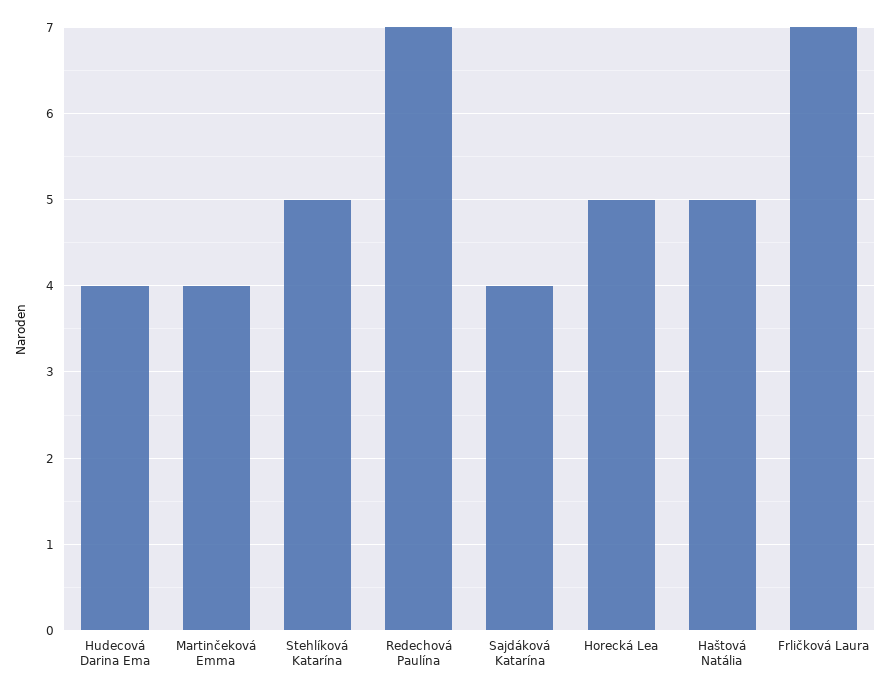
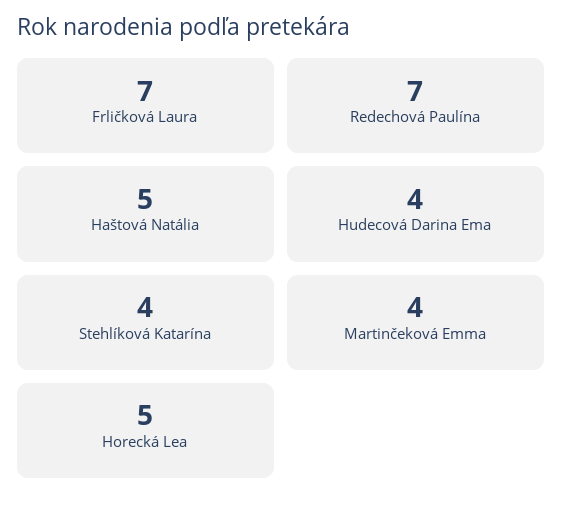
  {
    "Hudecová Darina Ema": 4,
    "Martinčeková Emma": 4,
-   "Stehlíková Katarína": 5,
+   "Stehlíková Katarína": 4,
    "Redechová Paulína": 7,
-   "Sajdáková Katarína": 4,
    "Horecká Lea": 5,
    "Haštová Natália": 5,
    "Frličková Laura": 7
  }

